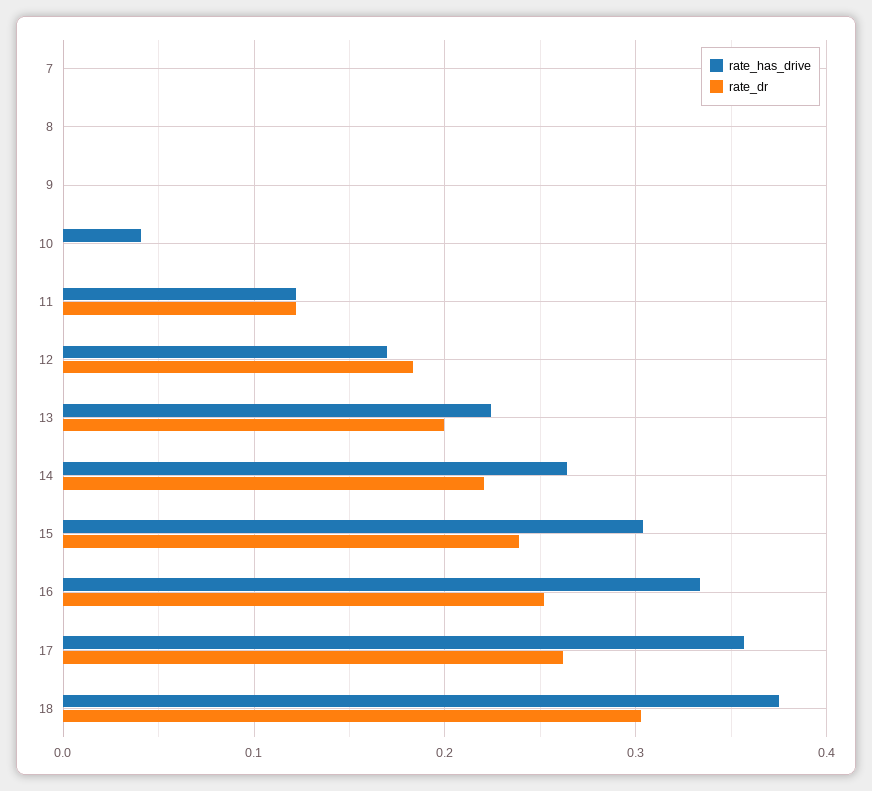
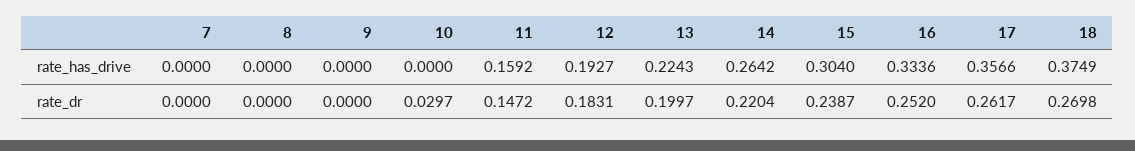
  {
    "rate_has_drive": {
      "7": 0,
      "8": 0,
      "9": 0,
-     "10": 0.04,
+     "10": 0,
-     "11": 0.12,
+     "11": 0.1592,
-     "12": 0.17,
+     "12": 0.1927,
      "13": 0.2243,
      "14": 0.2642,
      "15": 0.304,
      "16": 0.3336,
      "17": 0.3566,
      "18": 0.3749
    },
    "rate_dr": {
      "7": 0,
      "8": 0,
      "9": 0,
-     "10": 0,
+     "10": 0.0297,
-     "11": 0.12,
+     "11": 0.1472,
      "12": 0.1831,
      "13": 0.1997,
      "14": 0.2204,
      "15": 0.2387,
      "16": 0.252,
      "17": 0.2617,
-     "18": 0.3
+     "18": 0.2698
    }
  }

